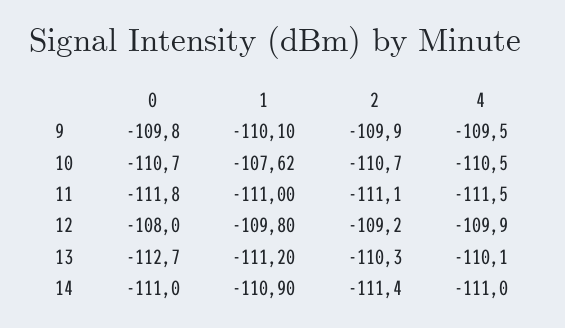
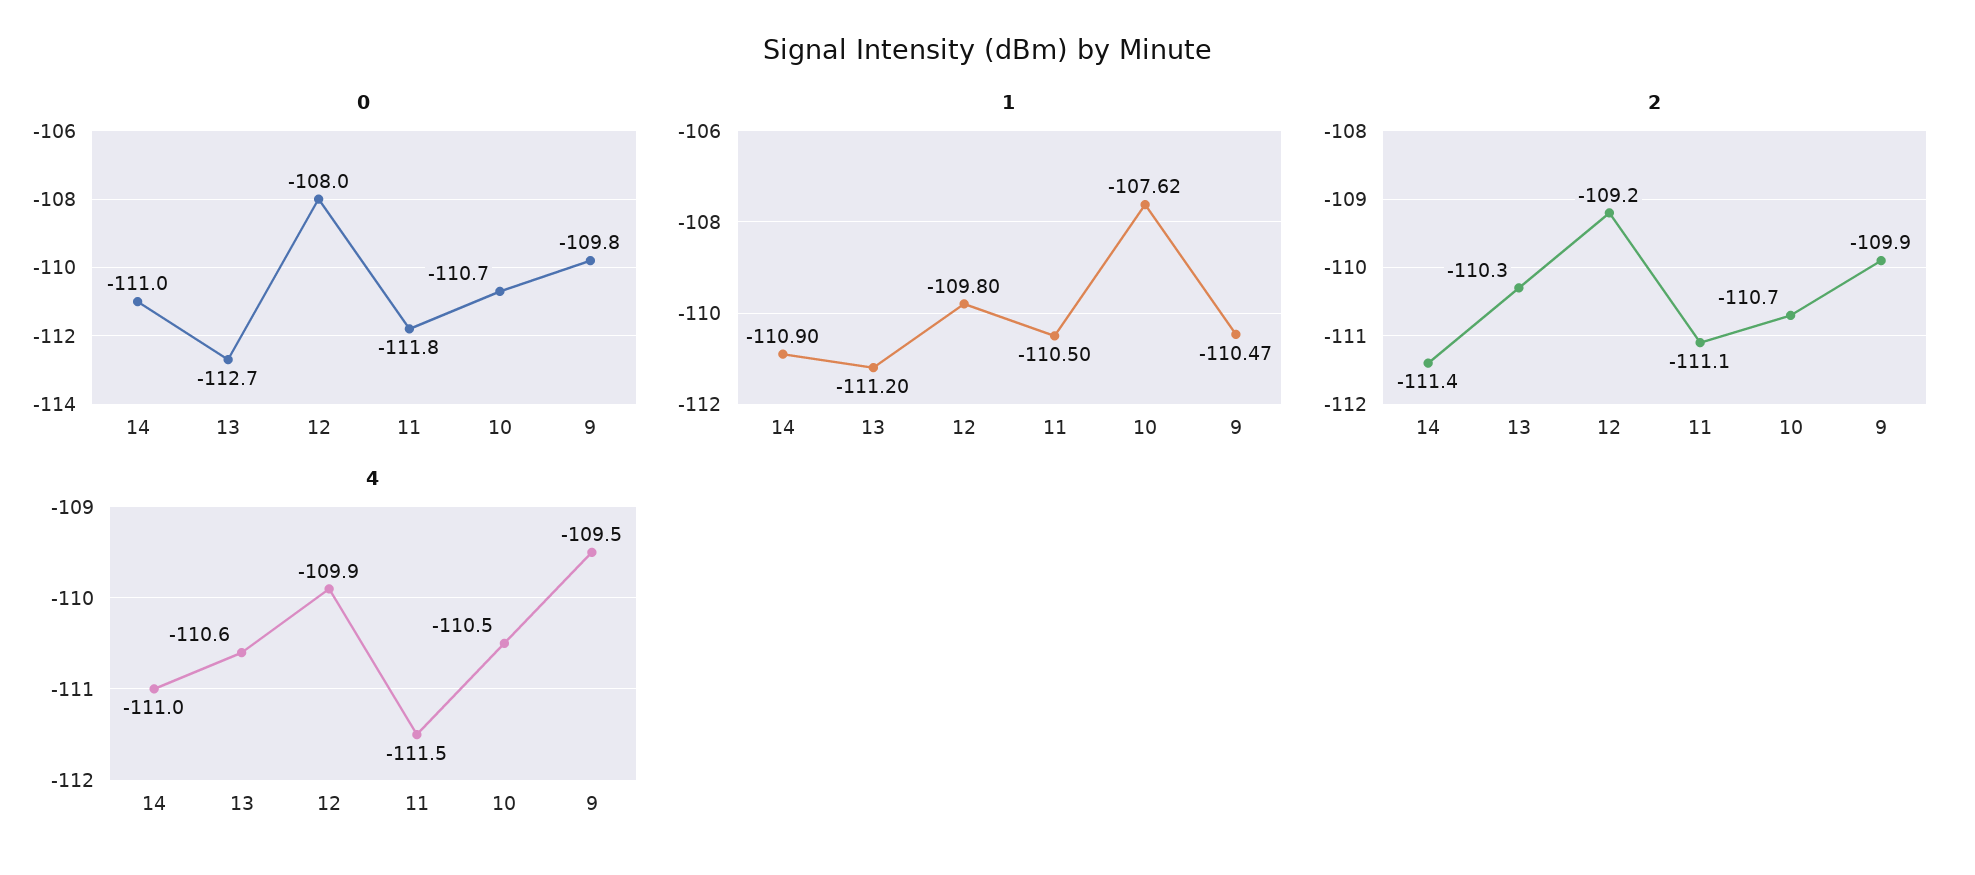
  {
    "0": {
      "9": -109.8,
      "10": -110.7,
      "11": -111.8,
      "12": -108,
      "13": -112.7,
      "14": -111
    },
    "1": {
-     "9": -110.1,
+     "9": -110.47,
      "10": -107.62,
-     "11": -111,
+     "11": -110.5,
      "12": -109.8,
      "13": -111.2,
      "14": -110.9
    },
    "2": {
      "9": -109.9,
      "10": -110.7,
      "11": -111.1,
      "12": -109.2,
      "13": -110.3,
      "14": -111.4
    },
    "4": {
      "9": -109.5,
      "10": -110.5,
      "11": -111.5,
      "12": -109.9,
-     "13": -110.1,
+     "13": -110.6,
      "14": -111
    }
  }

